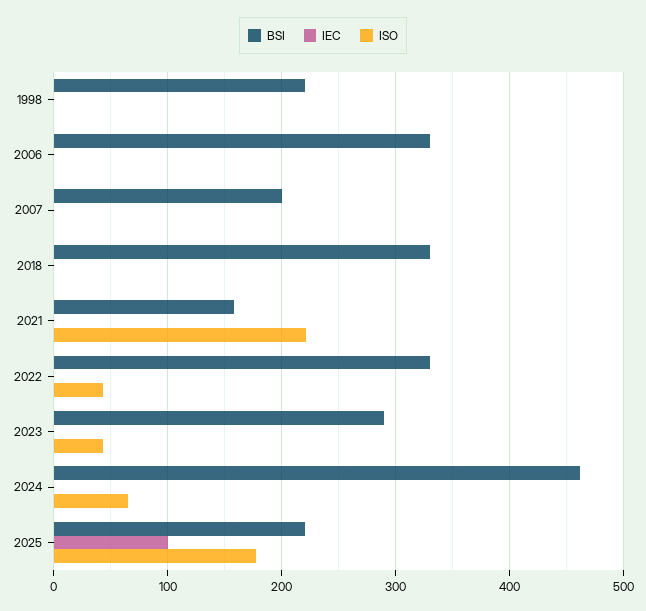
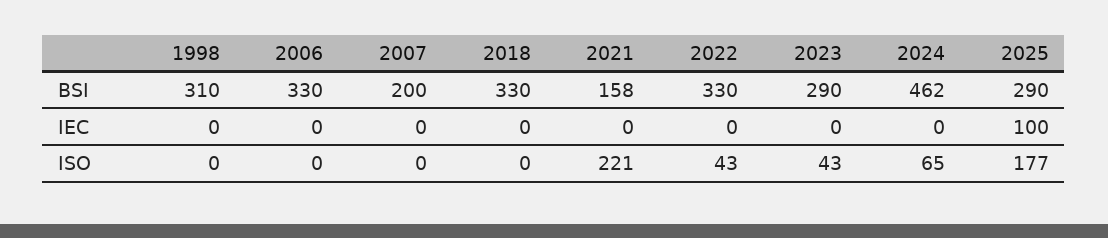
  {
    "BSI": {
-     "1998": 220,
+     "1998": 310,
      "2006": 330,
      "2007": 200,
      "2018": 330,
      "2021": 158,
      "2022": 330,
      "2023": 290,
      "2024": 462,
-     "2025": 220
+     "2025": 290
    },
    "IEC": {
      "1998": 0,
      "2006": 0,
      "2007": 0,
      "2018": 0,
      "2021": 0,
      "2022": 0,
      "2023": 0,
      "2024": 0,
      "2025": 100
    },
    "ISO": {
      "1998": 0,
      "2006": 0,
      "2007": 0,
      "2018": 0,
      "2021": 221,
      "2022": 43,
      "2023": 43,
      "2024": 65,
      "2025": 177
    }
  }

